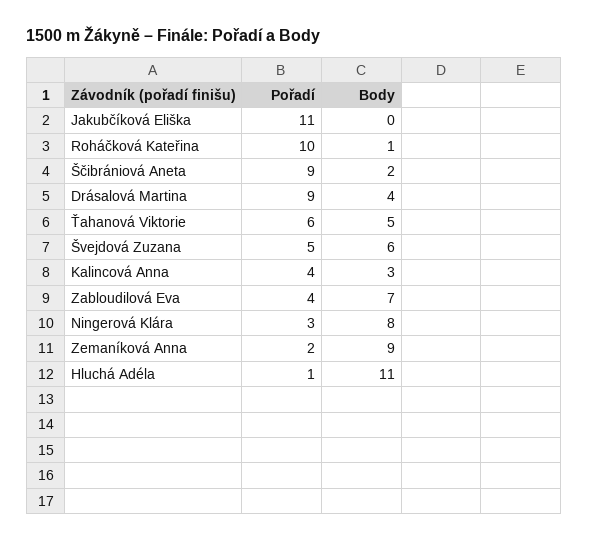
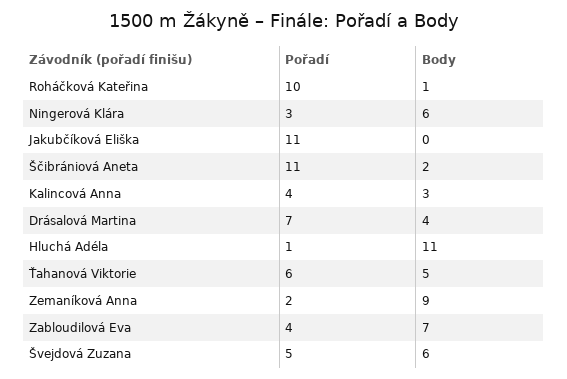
  {
    "Pořadí": {
      "Jakubčíková Eliška": 11,
      "Roháčková Kateřina": 10,
-     "Ščibrániová Aneta": 9,
+     "Ščibrániová Aneta": 11,
-     "Drásalová Martina": 9,
+     "Drásalová Martina": 7,
      "Ťahanová Viktorie": 6,
      "Švejdová Zuzana": 5,
      "Kalincová Anna": 4,
      "Zabloudilová Eva": 4,
      "Ningerová Klára": 3,
      "Zemaníková Anna": 2,
      "Hluchá Adéla": 1
    },
    "Body": {
      "Jakubčíková Eliška": 0,
      "Roháčková Kateřina": 1,
      "Ščibrániová Aneta": 2,
      "Drásalová Martina": 4,
      "Ťahanová Viktorie": 5,
      "Švejdová Zuzana": 6,
      "Kalincová Anna": 3,
      "Zabloudilová Eva": 7,
-     "Ningerová Klára": 8,
+     "Ningerová Klára": 6,
      "Zemaníková Anna": 9,
      "Hluchá Adéla": 11
    }
  }

